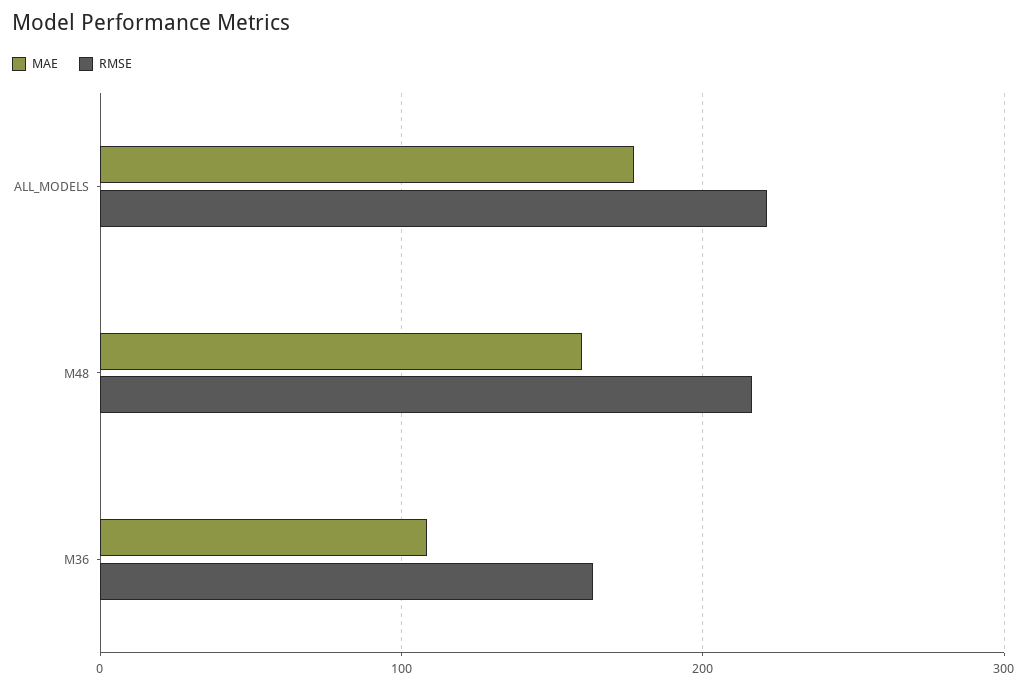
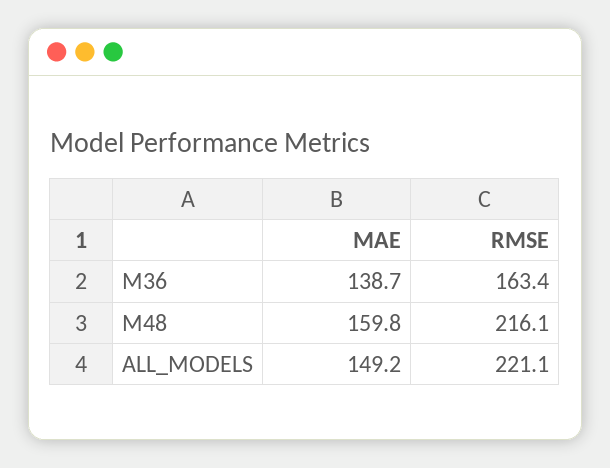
  {
    "MAE": {
-     "ALL_MODELS": 180,
+     "ALL_MODELS": 149.2,
      "M48": 159.8,
-     "M36": 110
+     "M36": 138.7
    },
    "RMSE": {
      "ALL_MODELS": 221.1,
      "M48": 216.1,
      "M36": 163.4
    }
  }

